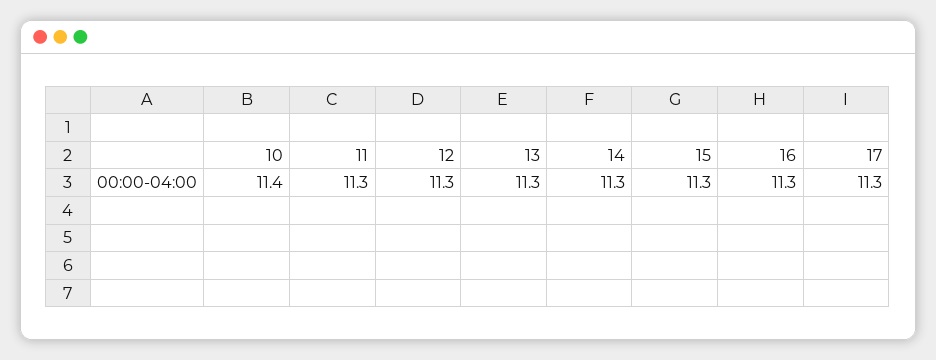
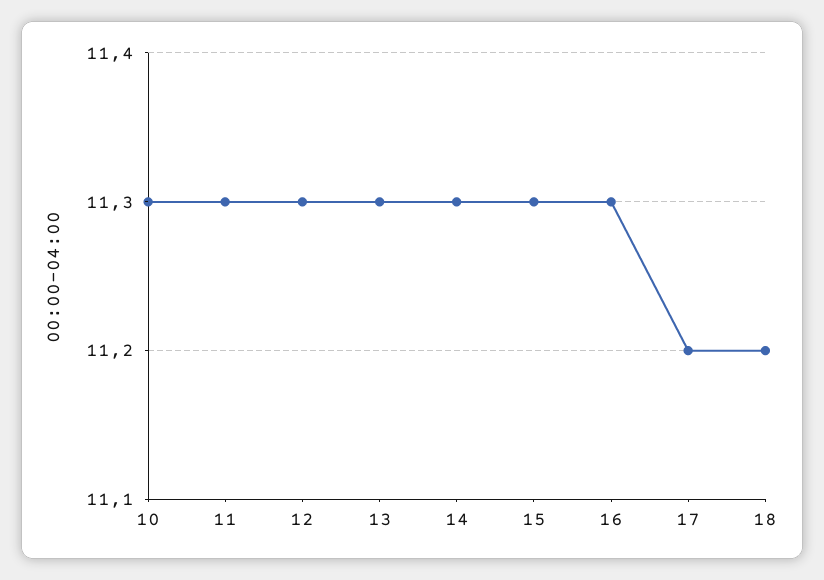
  {
-   "10": 11.4,
+   "10": 11.3,
    "11": 11.3,
    "12": 11.3,
    "13": 11.3,
    "14": 11.3,
    "15": 11.3,
    "16": 11.3,
-   "17": 11.3
+   "17": 11.2,
+   "18": 11.2
  }

